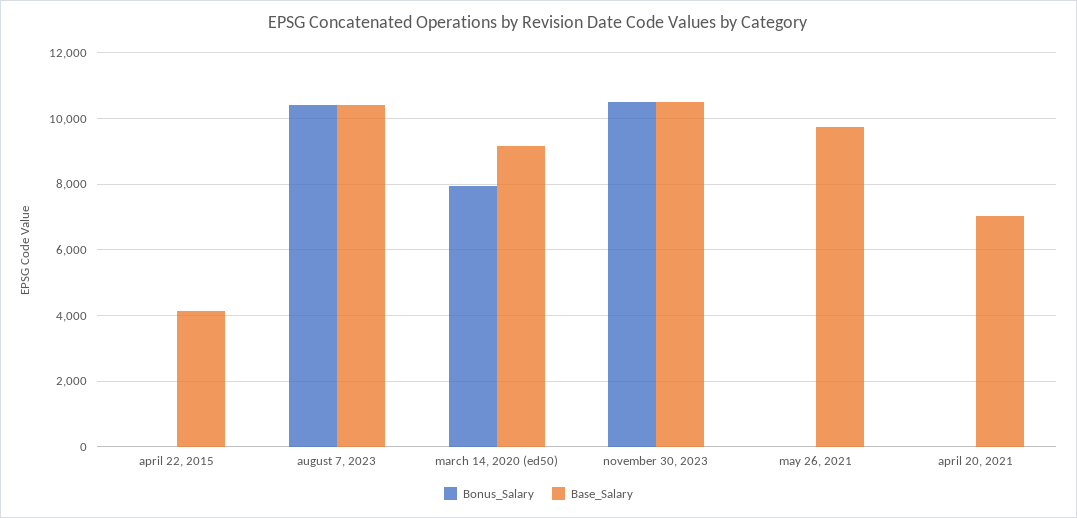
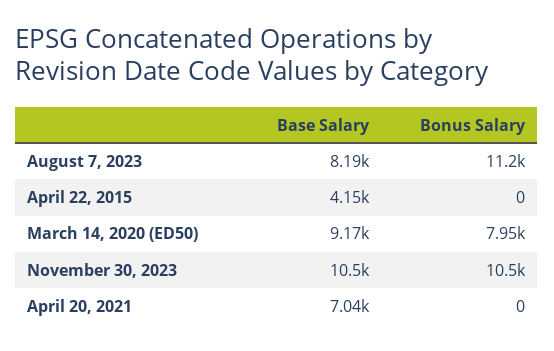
  {
    "Bonus_Salary": {
      "april 22, 2015": 0,
-     "august 7, 2023": 10400,
+     "august 7, 2023": 11200,
      "march 14, 2020 (ed50)": 7950,
      "november 30, 2023": 10500,
-     "may 26, 2021": 0,
      "april 20, 2021": 0
    },
    "Base_Salary": {
      "april 22, 2015": 4150,
-     "august 7, 2023": 10400,
+     "august 7, 2023": 8190,
      "march 14, 2020 (ed50)": 9170,
      "november 30, 2023": 10500,
-     "may 26, 2021": 9800,
      "april 20, 2021": 7040
    }
  }

